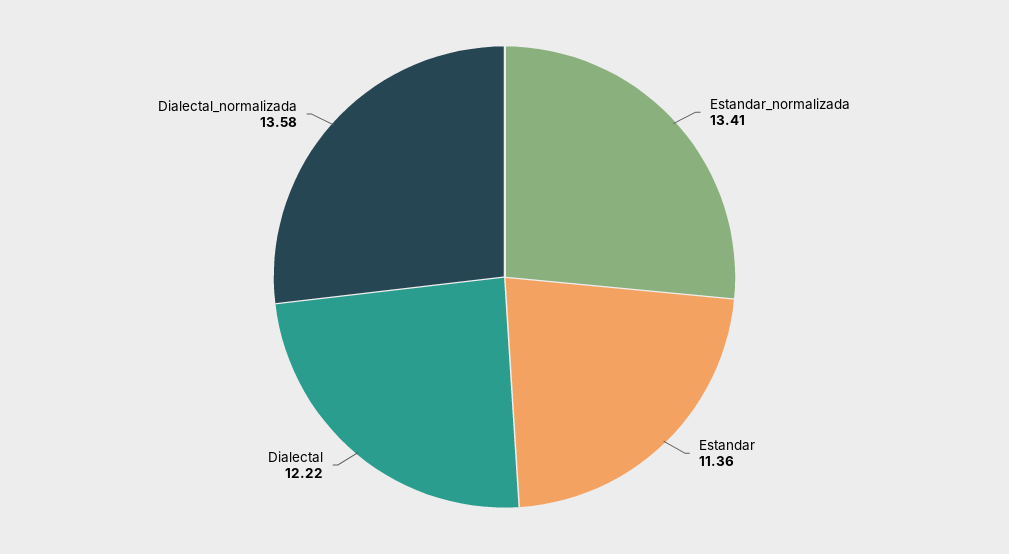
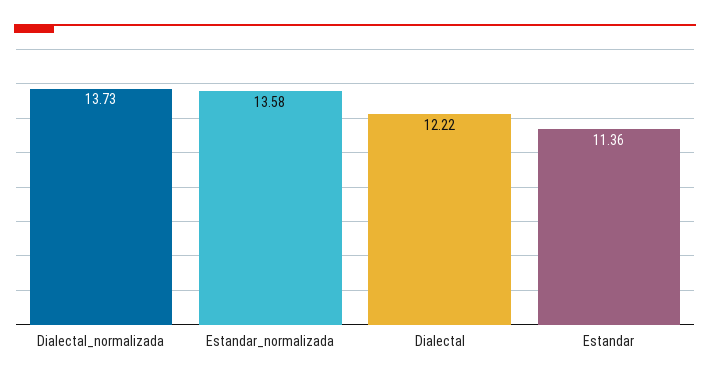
  {
-   "Estandar_normalizada": 13.41,
+   "Estandar_normalizada": 13.58,
    "Estandar": 11.36,
    "Dialectal": 12.22,
-   "Dialectal_normalizada": 13.58
+   "Dialectal_normalizada": 13.73
  }

